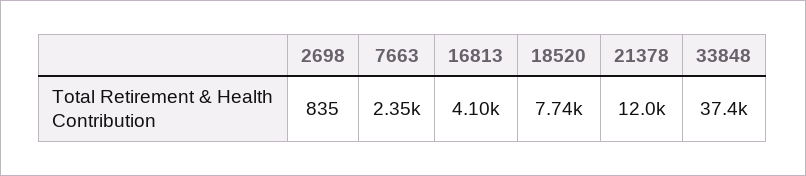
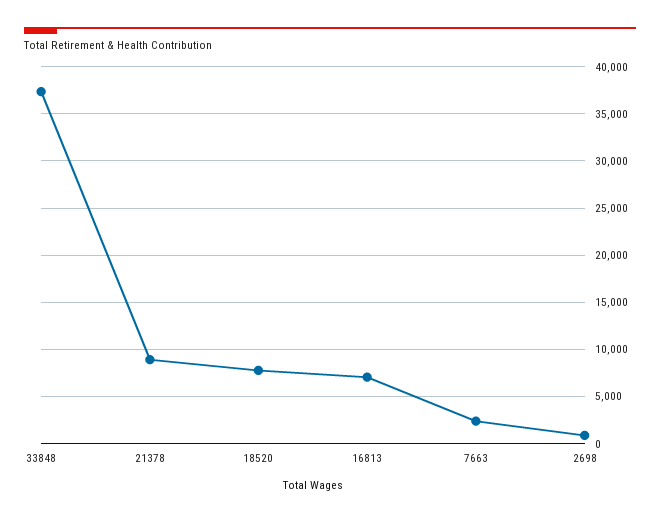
  {
    "2698": 835,
    "7663": 2350,
-   "16813": 4100,
+   "16813": 7000,
    "18520": 7740,
-   "21378": 12000,
+   "21378": 9000,
    "33848": 37400
  }

